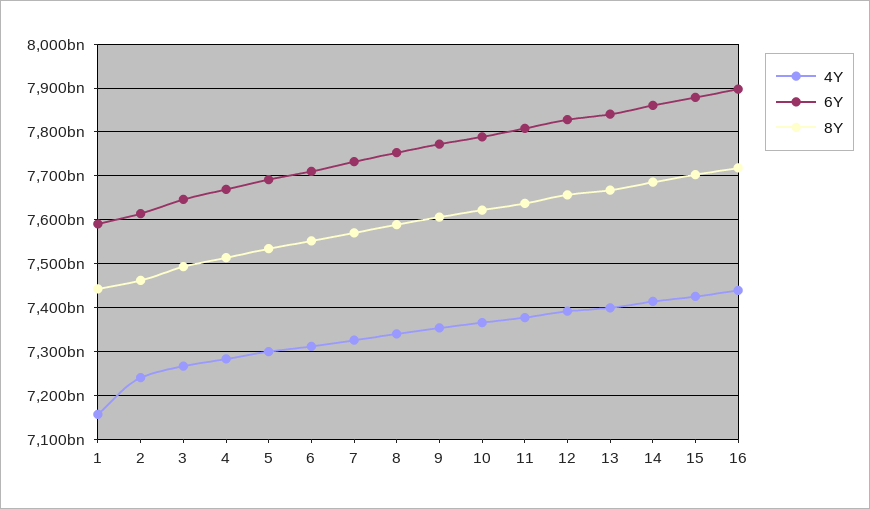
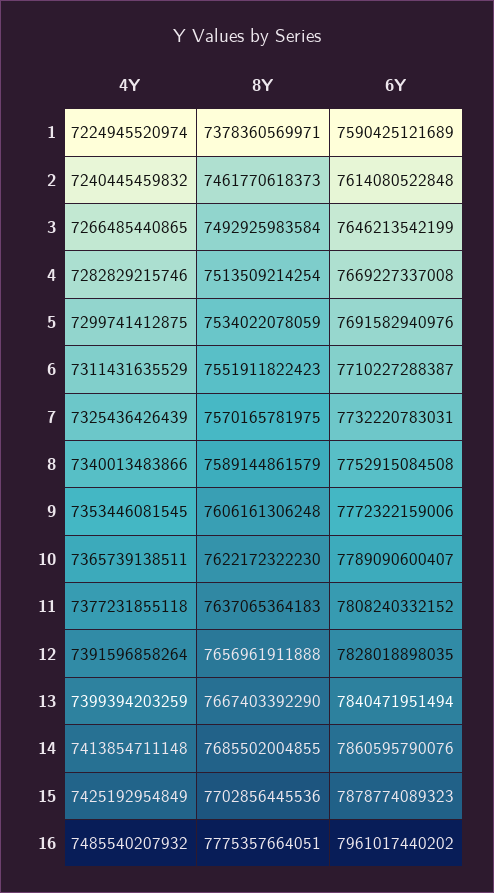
  {
    "4Y": {
-     "1": 7160000000000,
+     "1": 7224945520974,
      "2": 7240445459832,
      "3": 7266485440865,
      "4": 7282829215746,
      "5": 7299741412875,
      "6": 7311431635529,
      "7": 7325436426439,
      "8": 7340013483866,
      "9": 7353446081545,
      "10": 7365739138511,
      "11": 7377231855118,
      "12": 7391596858264,
      "13": 7399394203259,
      "14": 7413854711148,
      "15": 7425192954849,
-     "16": 7440000000000
+     "16": 7485540207932
    },
    "6Y": {
      "1": 7590425121689,
      "2": 7614080522848,
      "3": 7646213542199,
      "4": 7669227337008,
      "5": 7691582940976,
      "6": 7710227288387,
      "7": 7732220783031,
      "8": 7752915084508,
      "9": 7772322159006,
      "10": 7789090600407,
      "11": 7808240332152,
      "12": 7828018898035,
      "13": 7840471951494,
      "14": 7860595790076,
      "15": 7878774089323,
-     "16": 7900000000000
+     "16": 7961017440202
    },
    "8Y": {
-     "1": 7440000000000,
+     "1": 7378360569971,
      "2": 7461770618373,
      "3": 7492925983584,
      "4": 7513509214254,
      "5": 7534022078059,
      "6": 7551911822423,
      "7": 7570165781975,
      "8": 7589144861579,
      "9": 7606161306248,
      "10": 7622172322230,
      "11": 7637065364183,
      "12": 7656961911888,
      "13": 7667403392290,
      "14": 7685502004855,
      "15": 7702856445536,
-     "16": 7720000000000
+     "16": 7775357664051
    }
  }

